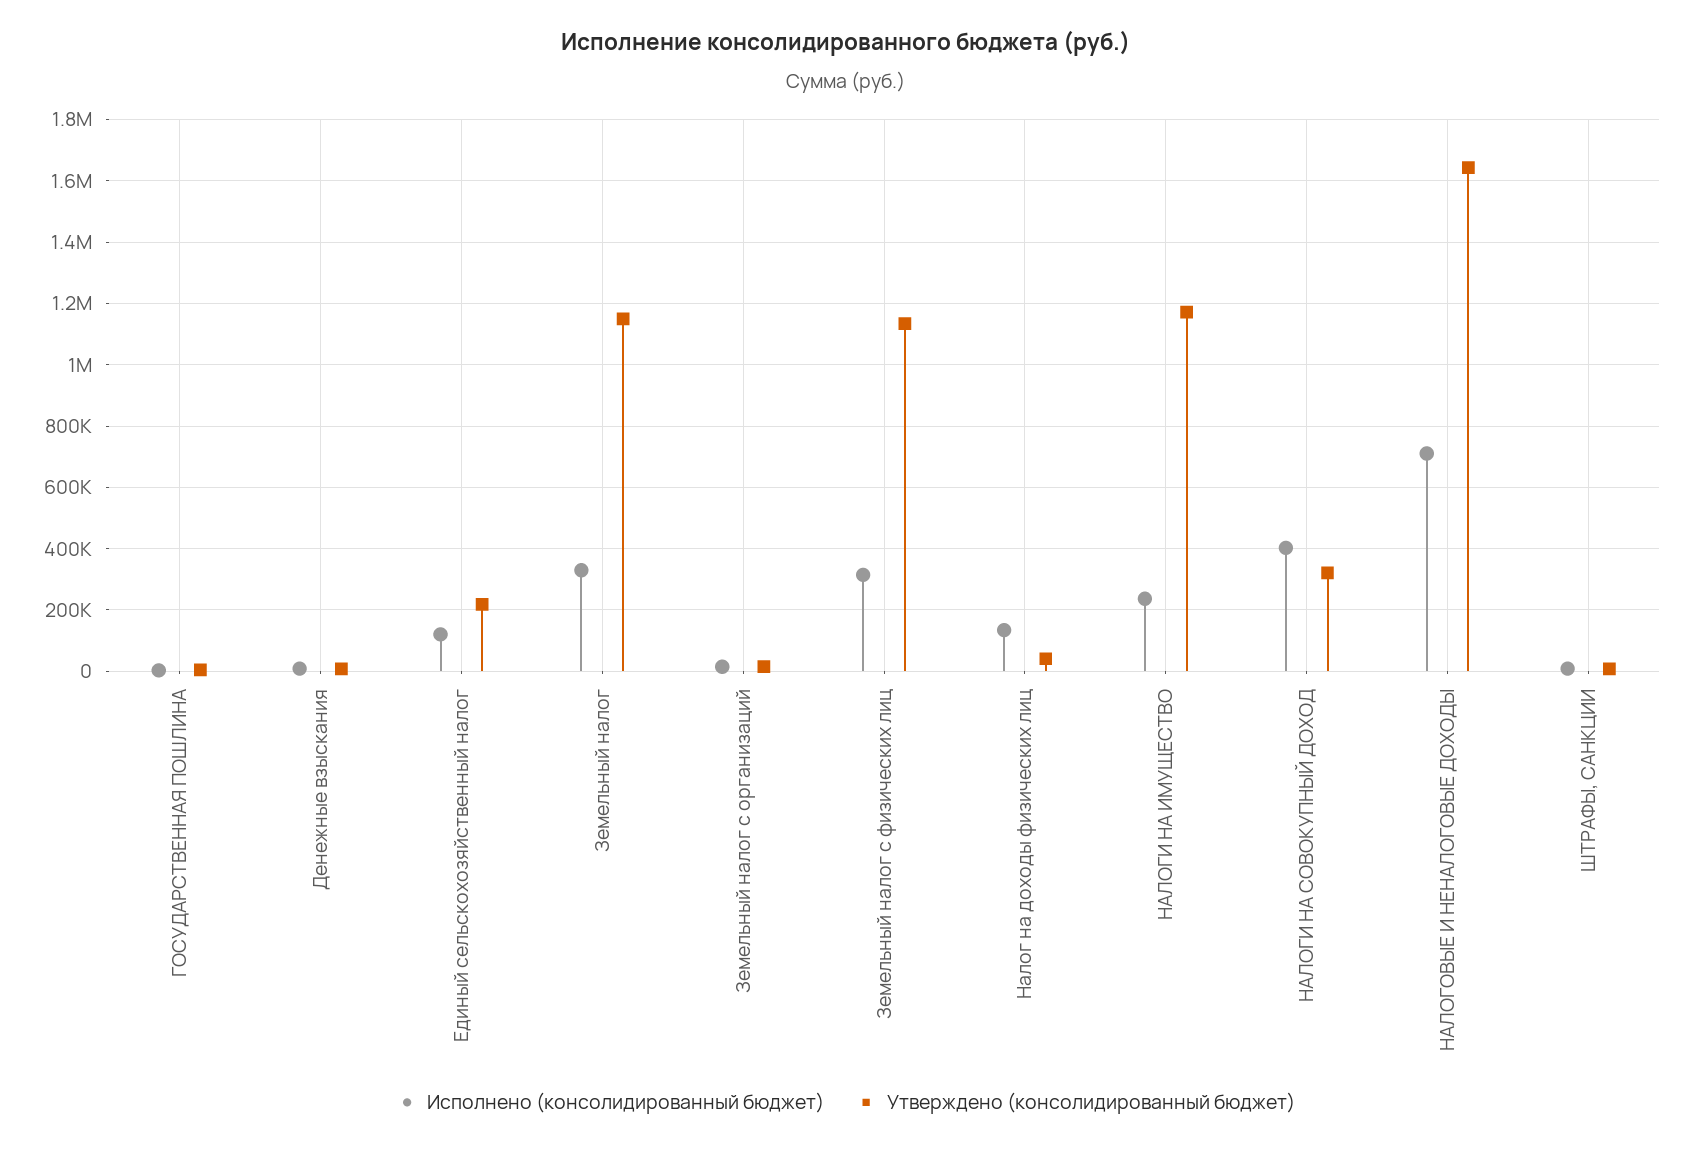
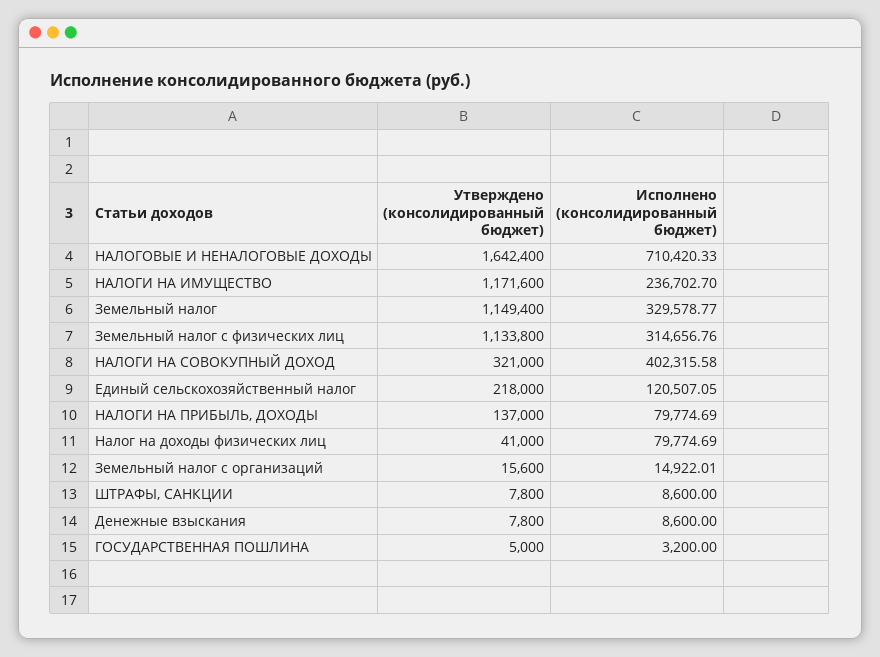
  {
    "Исполнено (консолидированный бюджет)": {
      "ГОСУДАРСТВЕННАЯ ПОШЛИНА": 3200,
      "Денежные взыскания": 8600,
      "Единый сельскохозяйственный налог": 120507.05,
      "Земельный налог": 329578.77,
      "Земельный налог с организаций": 14922.01,
      "Земельный налог с физических лиц": 314656.76,
-     "Налог на доходы физических лиц": 140000,
+     "Налог на доходы физических лиц": 79774.69,
      "НАЛОГИ НА ИМУЩЕСТВО": 236702.7,
      "НАЛОГИ НА СОВОКУПНЫЙ ДОХОД": 402315.58,
      "НАЛОГОВЫЕ И НЕНАЛОГОВЫЕ ДОХОДЫ": 710420.33,
-     "ШТРАФЫ, САНКЦИИ": 8600
+     "ШТРАФЫ, САНКЦИИ": 8600,
+     "НАЛОГИ НА ПРИБЫЛЬ, ДОХОДЫ": 79774.69
    },
    "Утверждено (консолидированный бюджет)": {
      "ГОСУДАРСТВЕННАЯ ПОШЛИНА": 5000,
      "Денежные взыскания": 7800,
      "Единый сельскохозяйственный налог": 218000,
      "Земельный налог": 1149400,
      "Земельный налог с организаций": 15600,
      "Земельный налог с физических лиц": 1133800,
      "Налог на доходы физических лиц": 41000,
      "НАЛОГИ НА ИМУЩЕСТВО": 1171600,
      "НАЛОГИ НА СОВОКУПНЫЙ ДОХОД": 321000,
      "НАЛОГОВЫЕ И НЕНАЛОГОВЫЕ ДОХОДЫ": 1642400,
-     "ШТРАФЫ, САНКЦИИ": 7800
+     "ШТРАФЫ, САНКЦИИ": 7800,
+     "НАЛОГИ НА ПРИБЫЛЬ, ДОХОДЫ": 137000
    }
  }

